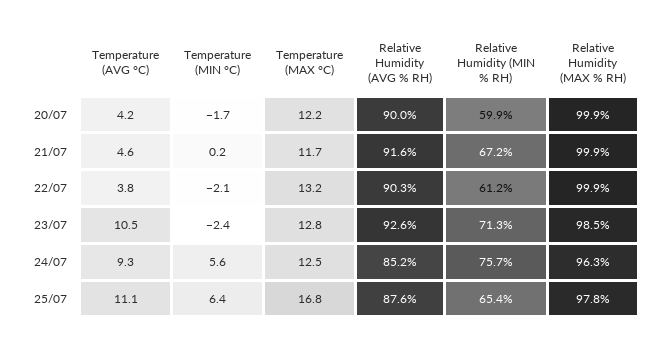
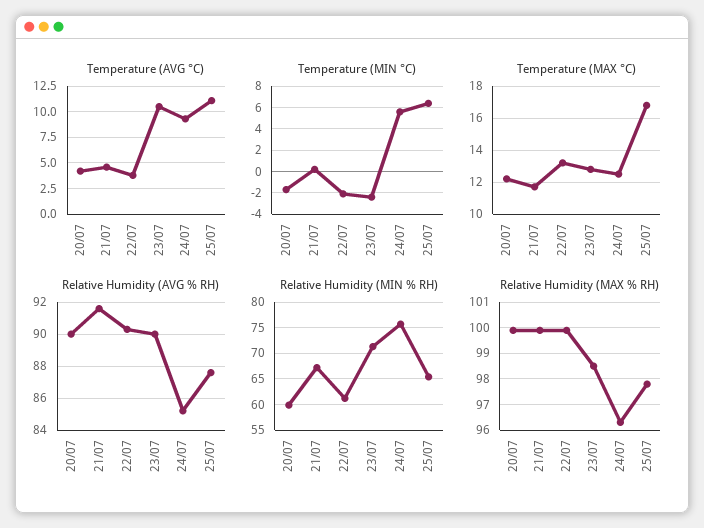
  {
    "Temperature (AVG °C)": {
      "20/07": 4.2,
      "21/07": 4.6,
      "22/07": 3.8,
      "23/07": 10.5,
      "24/07": 9.3,
      "25/07": 11.1
    },
    "Temperature (MIN °C)": {
      "20/07": -1.7,
      "21/07": 0.2,
      "22/07": -2.1,
      "23/07": -2.4,
      "24/07": 5.6,
      "25/07": 6.4
    },
    "Temperature (MAX °C)": {
      "20/07": 12.2,
      "21/07": 11.7,
      "22/07": 13.2,
      "23/07": 12.8,
      "24/07": 12.5,
      "25/07": 16.8
    },
    "Relative Humidity (AVG % RH)": {
      "20/07": 90,
      "21/07": 91.6,
      "22/07": 90.3,
-     "23/07": 92.6,
+     "23/07": 90,
      "24/07": 85.2,
      "25/07": 87.6
    },
    "Relative Humidity (MIN % RH)": {
      "20/07": 59.9,
      "21/07": 67.2,
      "22/07": 61.2,
      "23/07": 71.3,
      "24/07": 75.7,
      "25/07": 65.4
    },
    "Relative Humidity (MAX % RH)": {
      "20/07": 99.9,
      "21/07": 99.9,
      "22/07": 99.9,
      "23/07": 98.5,
      "24/07": 96.3,
      "25/07": 97.8
    }
  }

